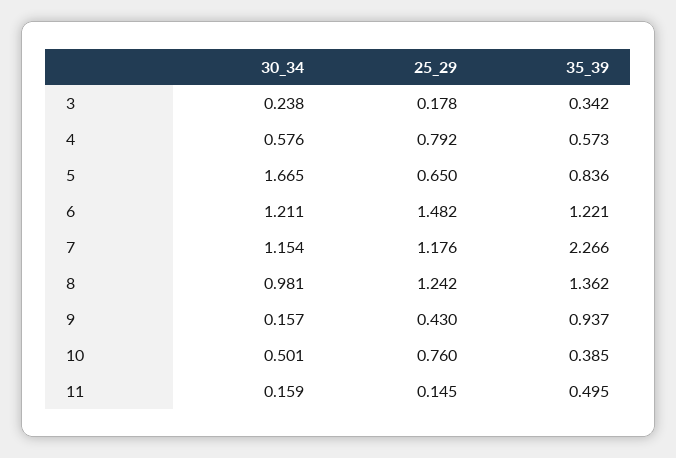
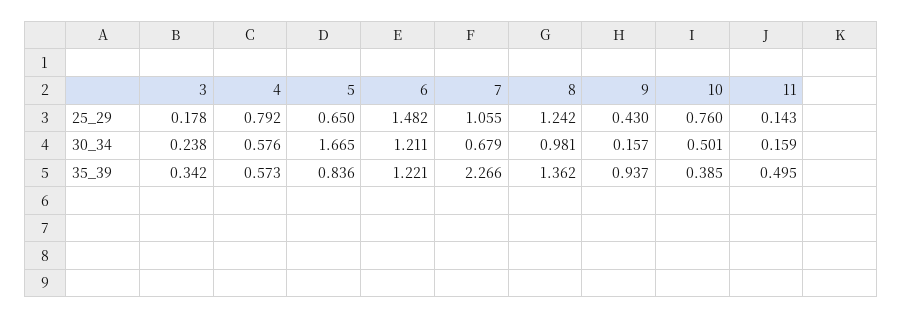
  {
    "30_34": {
      "3": 0.238,
      "4": 0.576,
      "5": 1.665,
      "6": 1.211,
-     "7": 1.154,
+     "7": 0.679,
      "8": 0.981,
      "9": 0.157,
      "10": 0.501,
      "11": 0.159
    },
    "25_29": {
      "3": 0.178,
      "4": 0.792,
      "5": 0.65,
      "6": 1.482,
-     "7": 1.176,
+     "7": 1.055,
      "8": 1.242,
      "9": 0.43,
      "10": 0.76,
-     "11": 0.145
+     "11": 0.143
    },
    "35_39": {
      "3": 0.342,
      "4": 0.573,
      "5": 0.836,
      "6": 1.221,
      "7": 2.266,
      "8": 1.362,
      "9": 0.937,
      "10": 0.385,
      "11": 0.495
    }
  }

